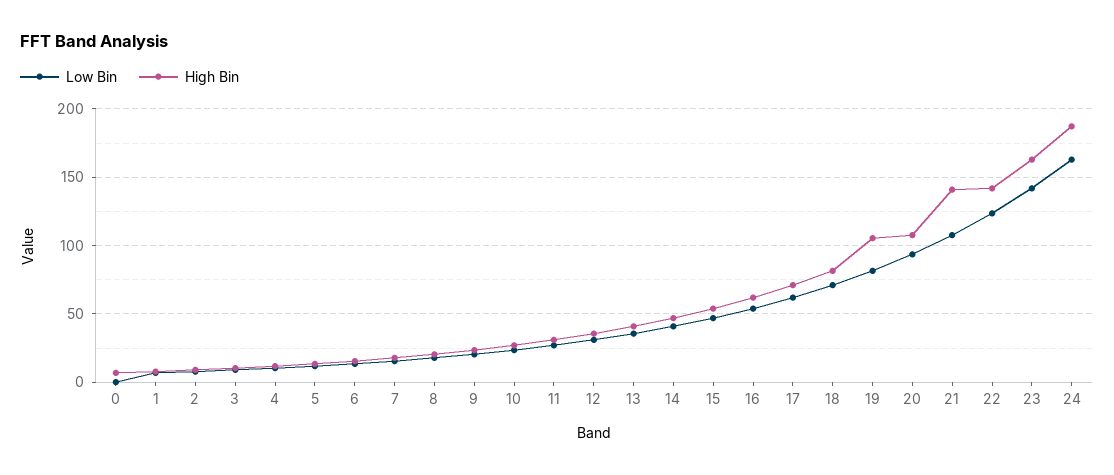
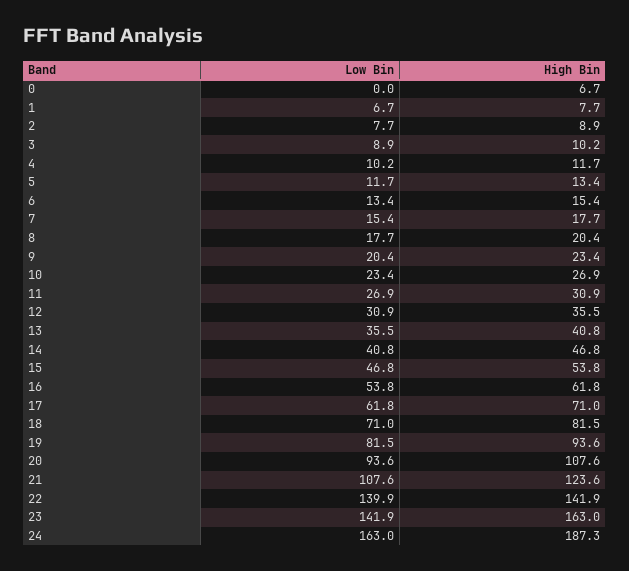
  {
    "Low Bin": {
      "0": 0,
      "1": 6.7,
      "2": 7.7,
      "3": 8.9,
      "4": 10.2,
      "5": 11.7,
      "6": 13.4,
      "7": 15.4,
      "8": 17.7,
      "9": 20.4,
      "10": 23.4,
      "11": 26.9,
      "12": 30.9,
      "13": 35.5,
      "14": 40.8,
      "15": 46.8,
      "16": 53.8,
      "17": 61.8,
      "18": 71,
      "19": 81.5,
      "20": 93.6,
      "21": 107.6,
-     "22": 125,
+     "22": 139.9,
      "23": 141.9,
      "24": 163
    },
    "High Bin": {
      "0": 6.7,
      "1": 7.7,
      "2": 8.9,
      "3": 10.2,
      "4": 11.7,
      "5": 13.4,
      "6": 15.4,
      "7": 17.7,
      "8": 20.4,
      "9": 23.4,
      "10": 26.9,
      "11": 30.9,
      "12": 35.5,
      "13": 40.8,
      "14": 46.8,
      "15": 53.8,
      "16": 61.8,
      "17": 71,
      "18": 81.5,
-     "19": 105,
+     "19": 93.6,
      "20": 107.6,
-     "21": 140,
+     "21": 123.6,
      "22": 141.9,
      "23": 163,
      "24": 187.3
    }
  }

